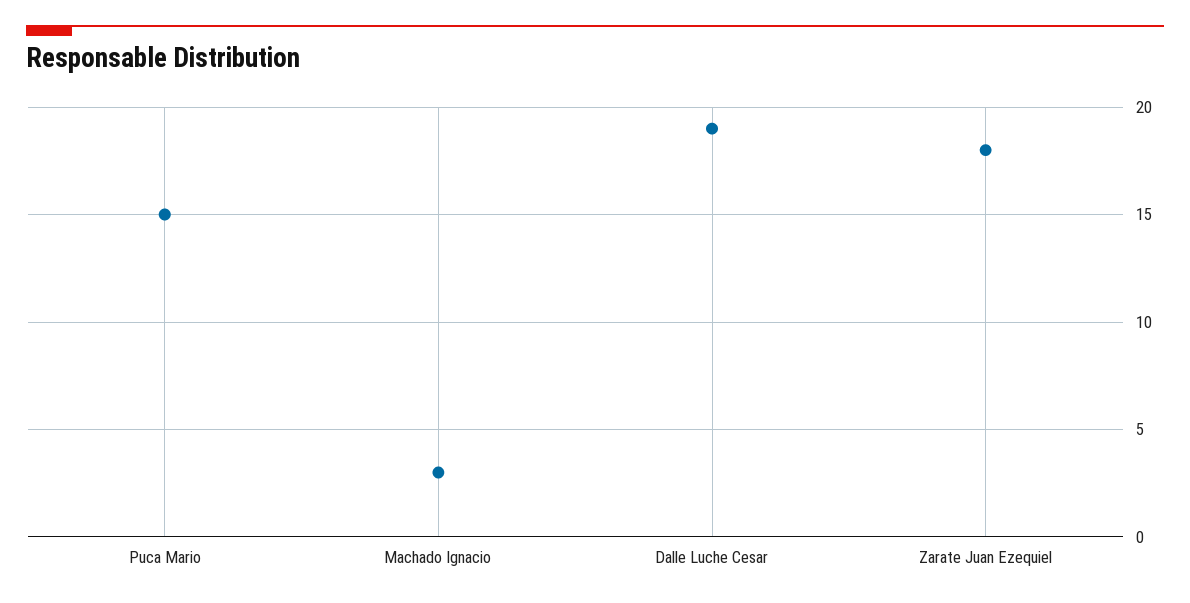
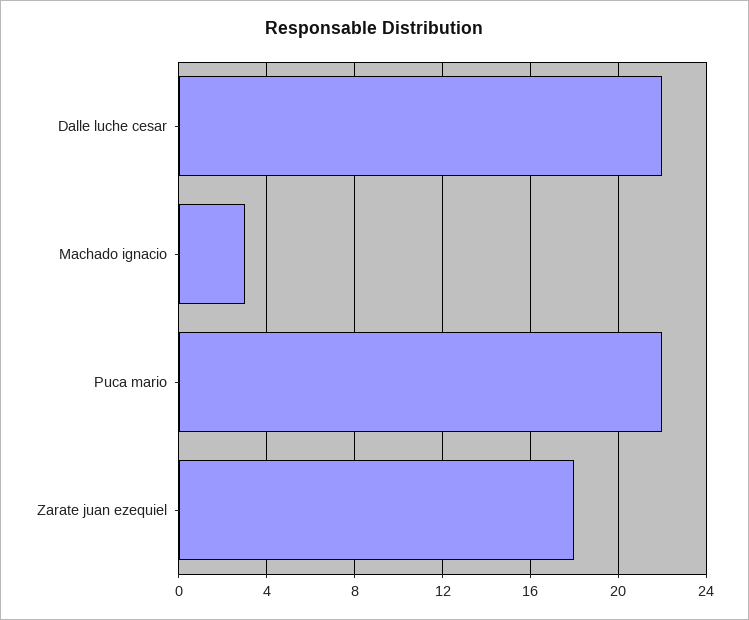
  {
-   "Puca Mario": 15,
+   "Puca Mario": 22,
    "Machado Ignacio": 3,
-   "Dalle Luche Cesar": 19,
+   "Dalle Luche Cesar": 22,
    "Zarate Juan Ezequiel": 18
  }

